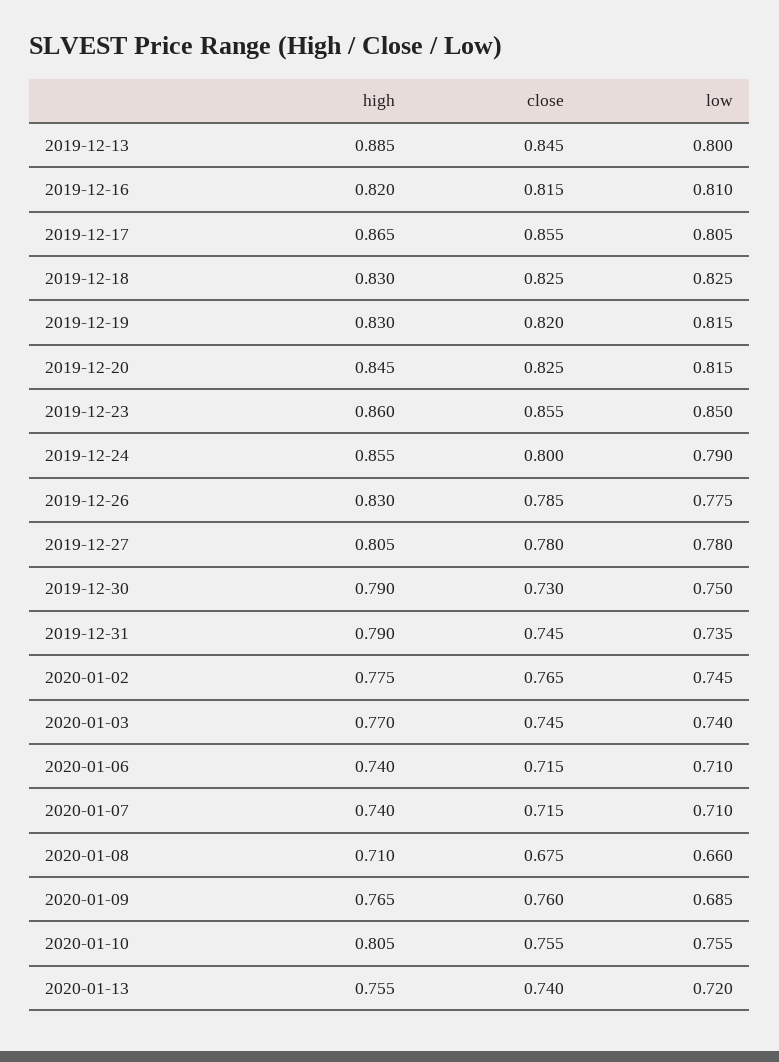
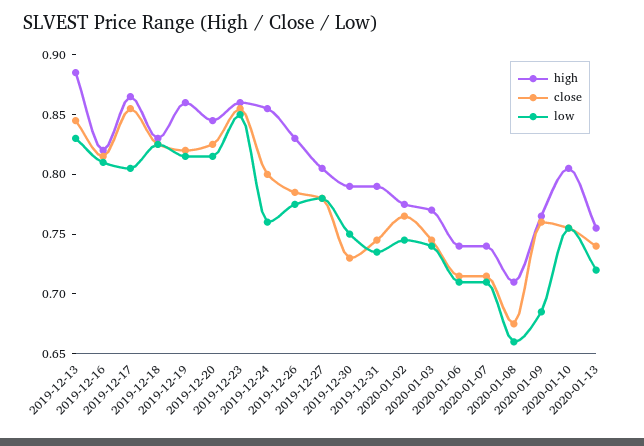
  {
    "high": {
      "2019-12-13": 0.885,
      "2019-12-16": 0.82,
      "2019-12-17": 0.865,
      "2019-12-18": 0.83,
-     "2019-12-19": 0.83,
+     "2019-12-19": 0.86,
      "2019-12-20": 0.845,
      "2019-12-23": 0.86,
      "2019-12-24": 0.855,
      "2019-12-26": 0.83,
      "2019-12-27": 0.805,
      "2019-12-30": 0.79,
      "2019-12-31": 0.79,
      "2020-01-02": 0.775,
      "2020-01-03": 0.77,
      "2020-01-06": 0.74,
      "2020-01-07": 0.74,
      "2020-01-08": 0.71,
      "2020-01-09": 0.765,
      "2020-01-10": 0.805,
      "2020-01-13": 0.755
    },
    "close": {
      "2019-12-13": 0.845,
      "2019-12-16": 0.815,
      "2019-12-17": 0.855,
      "2019-12-18": 0.825,
      "2019-12-19": 0.82,
      "2019-12-20": 0.825,
      "2019-12-23": 0.855,
      "2019-12-24": 0.8,
      "2019-12-26": 0.785,
      "2019-12-27": 0.78,
      "2019-12-30": 0.73,
      "2019-12-31": 0.745,
      "2020-01-02": 0.765,
      "2020-01-03": 0.745,
      "2020-01-06": 0.715,
      "2020-01-07": 0.715,
      "2020-01-08": 0.675,
      "2020-01-09": 0.76,
      "2020-01-10": 0.755,
      "2020-01-13": 0.74
    },
    "low": {
-     "2019-12-13": 0.8,
+     "2019-12-13": 0.83,
      "2019-12-16": 0.81,
      "2019-12-17": 0.805,
      "2019-12-18": 0.825,
      "2019-12-19": 0.815,
      "2019-12-20": 0.815,
      "2019-12-23": 0.85,
-     "2019-12-24": 0.79,
+     "2019-12-24": 0.76,
      "2019-12-26": 0.775,
      "2019-12-27": 0.78,
      "2019-12-30": 0.75,
      "2019-12-31": 0.735,
      "2020-01-02": 0.745,
      "2020-01-03": 0.74,
      "2020-01-06": 0.71,
      "2020-01-07": 0.71,
      "2020-01-08": 0.66,
      "2020-01-09": 0.685,
      "2020-01-10": 0.755,
      "2020-01-13": 0.72
    }
  }

